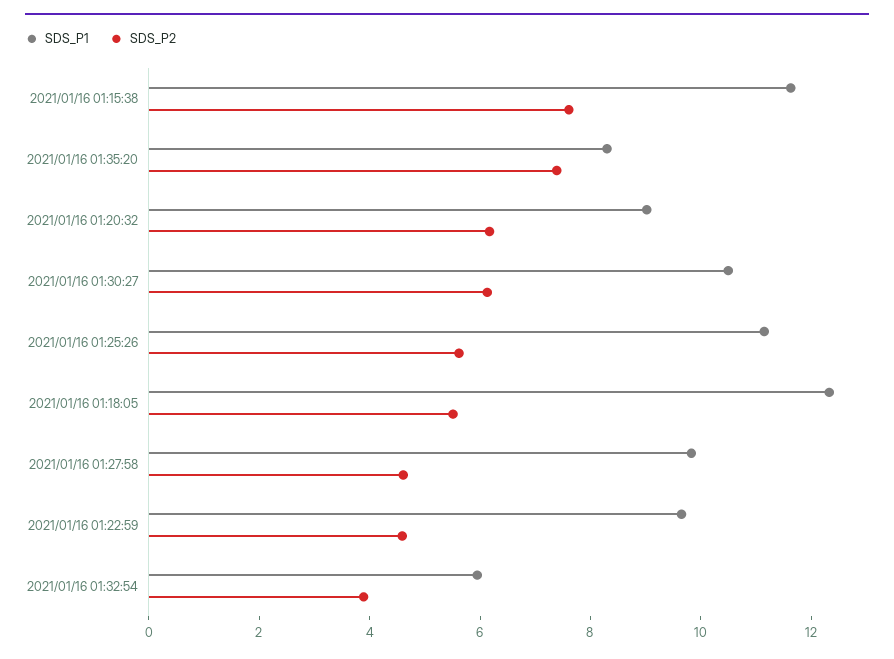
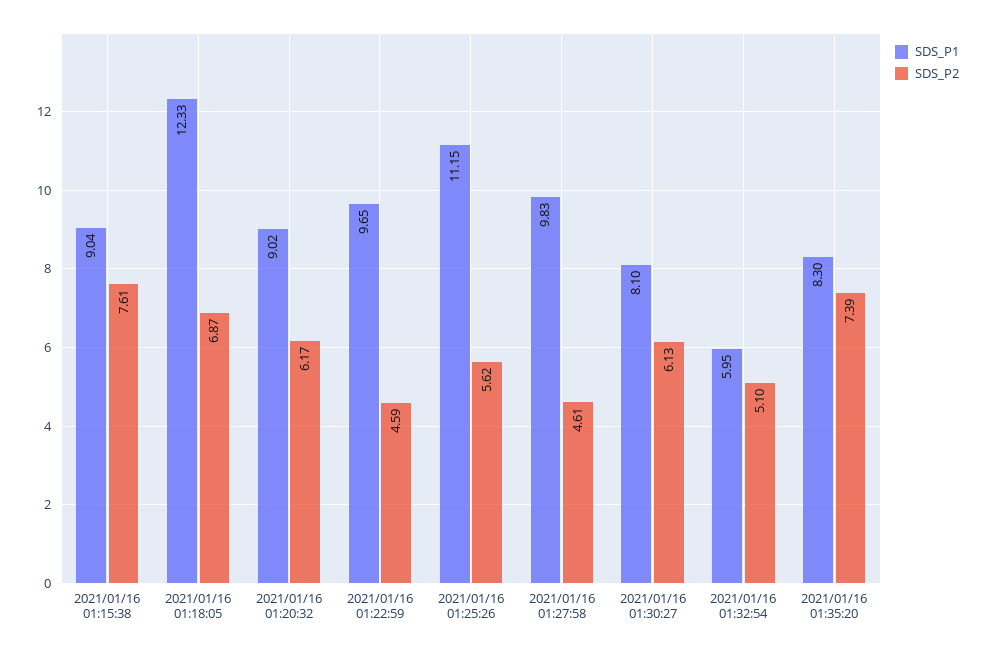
  {
    "SDS_P1": {
-     "2021/01/16 01:15:38": 11.5,
+     "2021/01/16 01:15:38": 9.04,
      "2021/01/16 01:35:20": 8.3,
      "2021/01/16 01:20:32": 9.02,
-     "2021/01/16 01:30:27": 10.5,
+     "2021/01/16 01:30:27": 8.1,
      "2021/01/16 01:25:26": 11.15,
      "2021/01/16 01:18:05": 12.33,
      "2021/01/16 01:27:58": 9.83,
      "2021/01/16 01:22:59": 9.65,
      "2021/01/16 01:32:54": 5.95
    },
    "SDS_P2": {
      "2021/01/16 01:15:38": 7.61,
      "2021/01/16 01:35:20": 7.39,
      "2021/01/16 01:20:32": 6.17,
      "2021/01/16 01:30:27": 6.13,
      "2021/01/16 01:25:26": 5.62,
-     "2021/01/16 01:18:05": 5.5,
+     "2021/01/16 01:18:05": 6.87,
      "2021/01/16 01:27:58": 4.61,
      "2021/01/16 01:22:59": 4.59,
-     "2021/01/16 01:32:54": 4
+     "2021/01/16 01:32:54": 5.1
    }
  }

